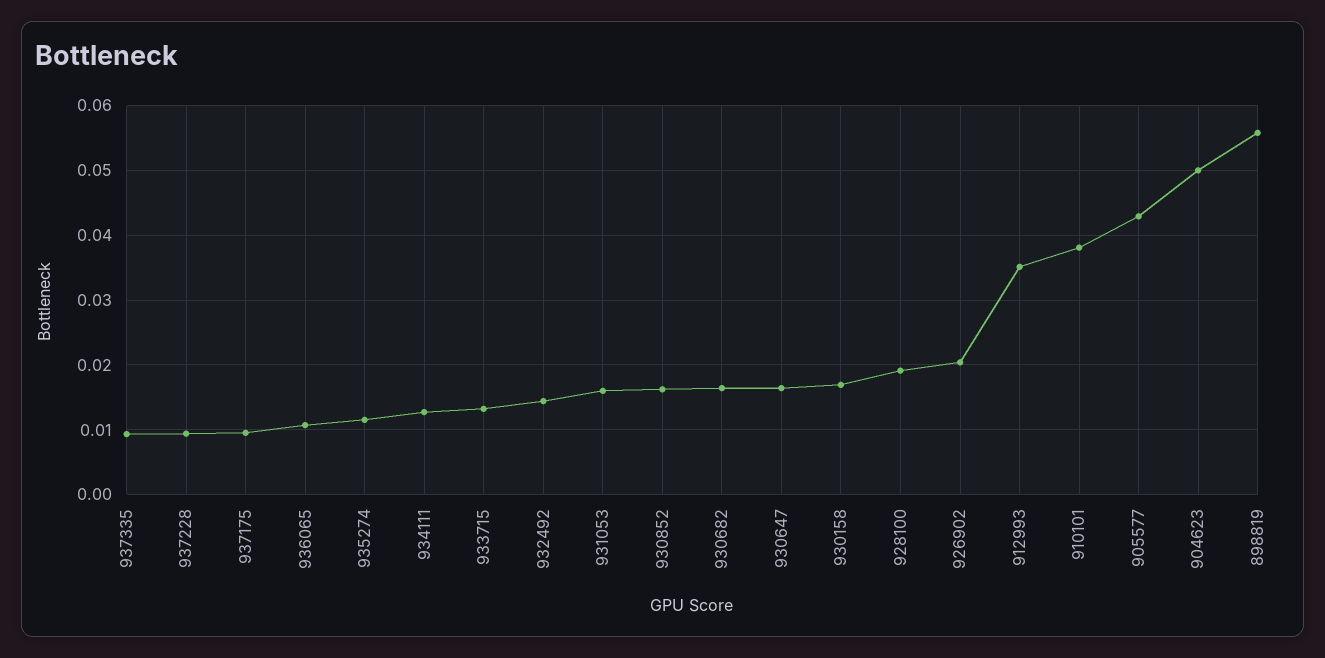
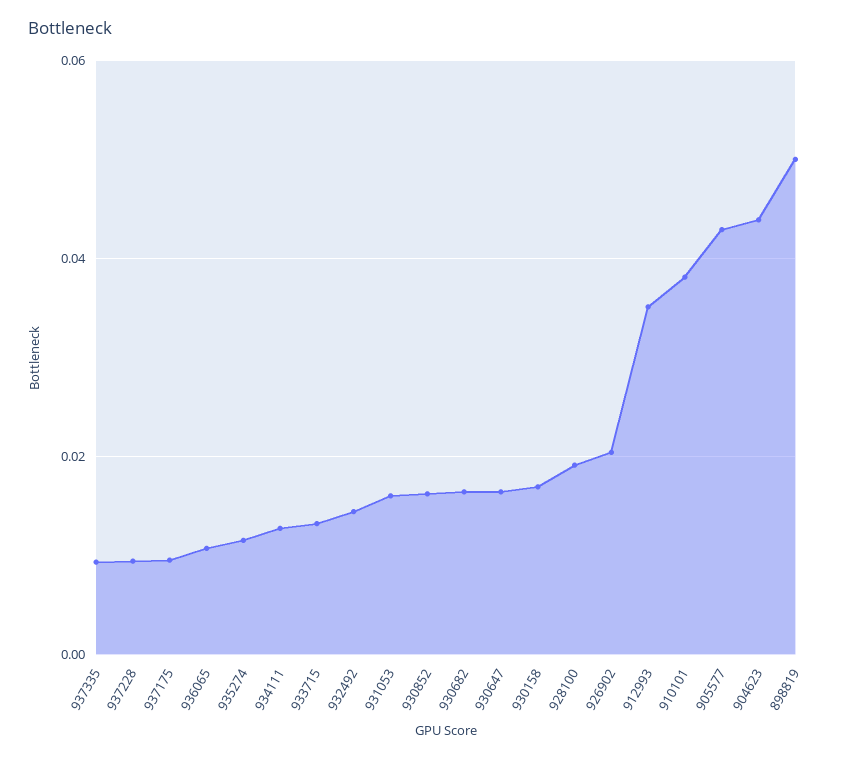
  {
    "937335": 0.009,
    "937228": 0.009,
    "937175": 0.01,
    "936065": 0.011,
    "935274": 0.012,
    "934111": 0.013,
    "933715": 0.013,
    "932492": 0.014,
    "931053": 0.016,
    "930852": 0.016,
    "930682": 0.016,
    "930647": 0.016,
    "930158": 0.017,
    "928100": 0.019,
    "926902": 0.02,
    "912993": 0.035,
    "910101": 0.038,
    "905577": 0.043,
-   "904623": 0.05,
+   "904623": 0.044,
-   "898819": 0.056
+   "898819": 0.05
  }

